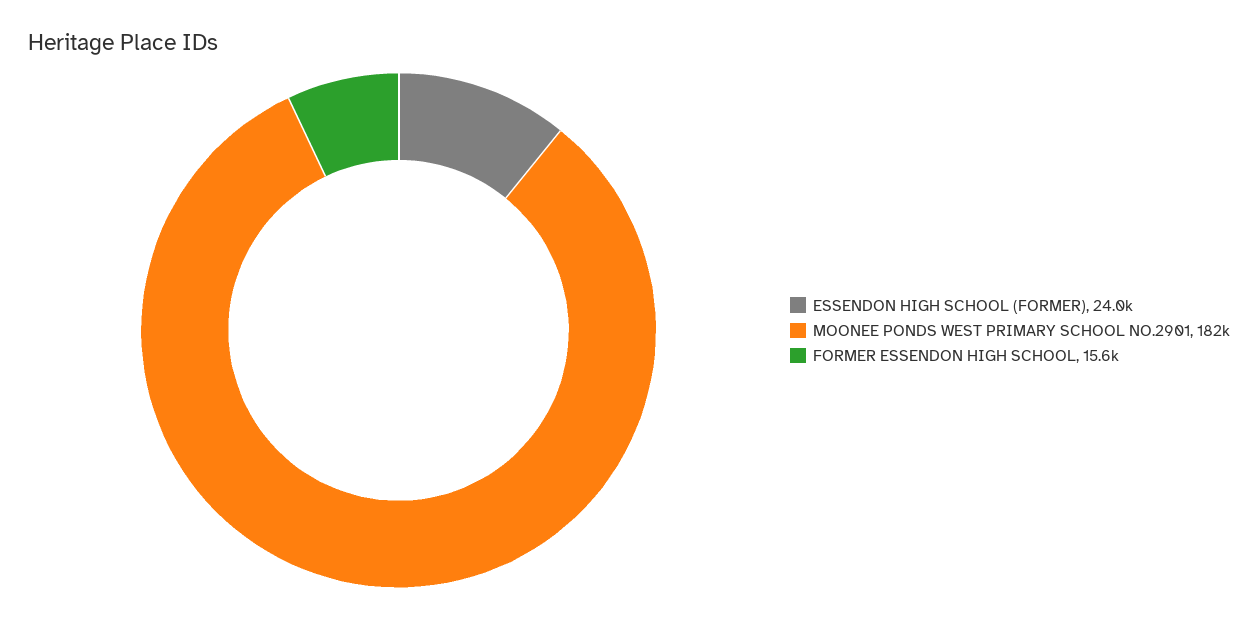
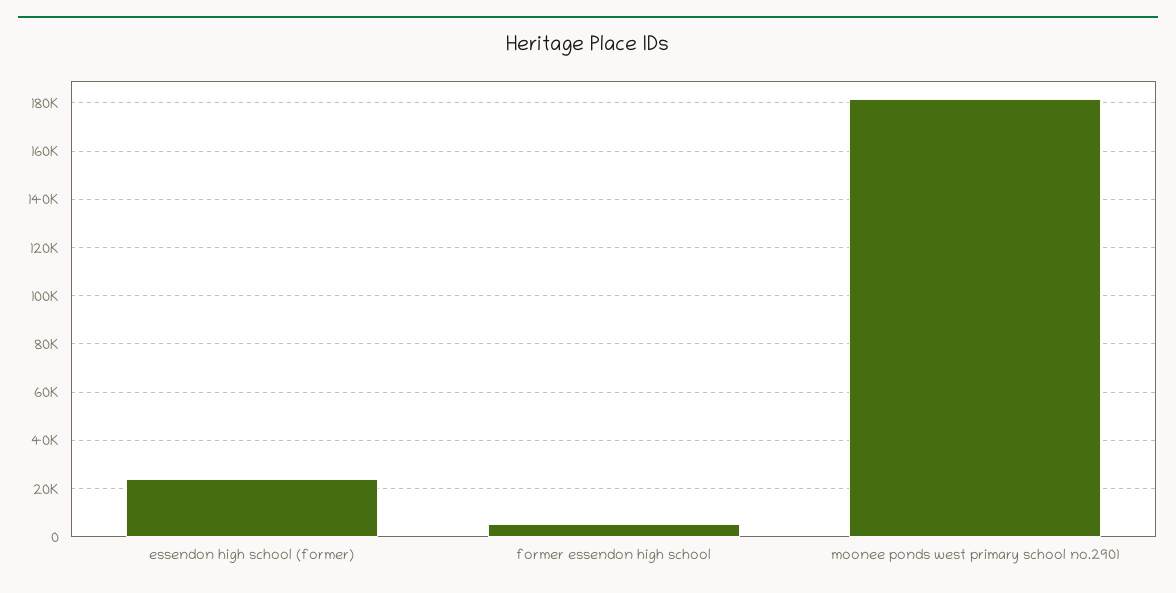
  {
    "ESSENDON HIGH SCHOOL (FORMER)": 24000,
    "MOONEE PONDS WEST PRIMARY SCHOOL NO.2901": 182000,
-   "FORMER ESSENDON HIGH SCHOOL": 15600
+   "FORMER ESSENDON HIGH SCHOOL": 5000
  }

